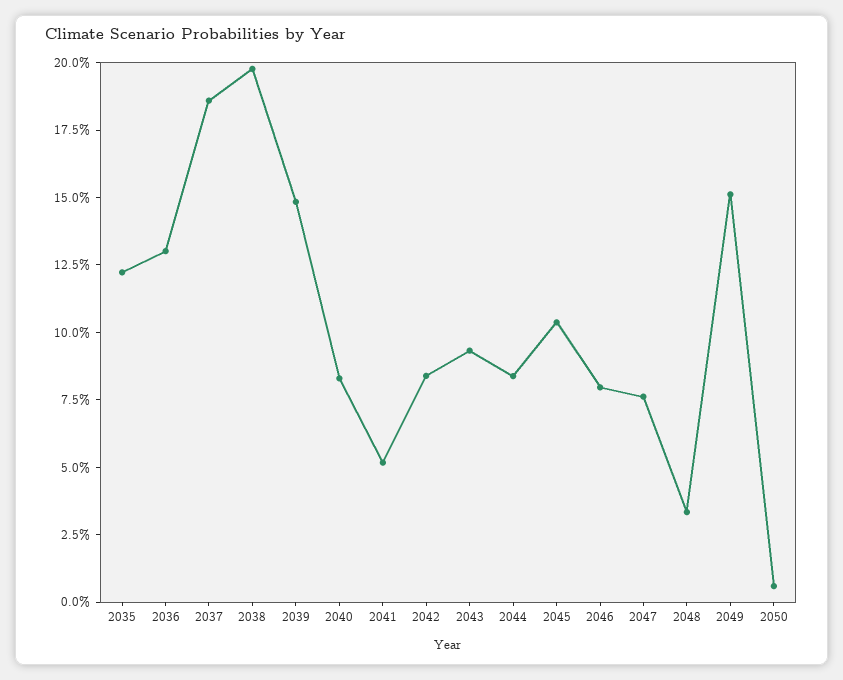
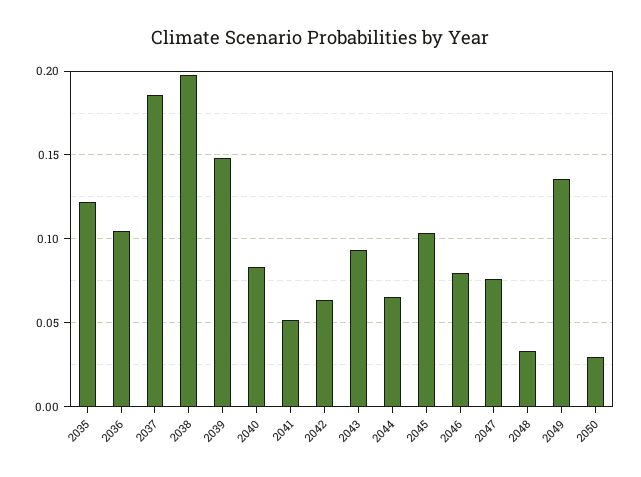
  {
    "2035": 0.12,
-   "2036": 0.13,
+   "2036": 0.105,
    "2037": 0.185,
    "2038": 0.2,
    "2039": 0.15,
    "2040": 0.085,
    "2041": 0.05,
-   "2042": 0.085,
+   "2042": 0.065,
    "2043": 0.095,
-   "2044": 0.085,
+   "2044": 0.065,
    "2045": 0.105,
    "2046": 0.08,
    "2047": 0.075,
    "2048": 0.035,
-   "2049": 0.15,
+   "2049": 0.135,
-   "2050": 0.005
+   "2050": 0.03
  }

